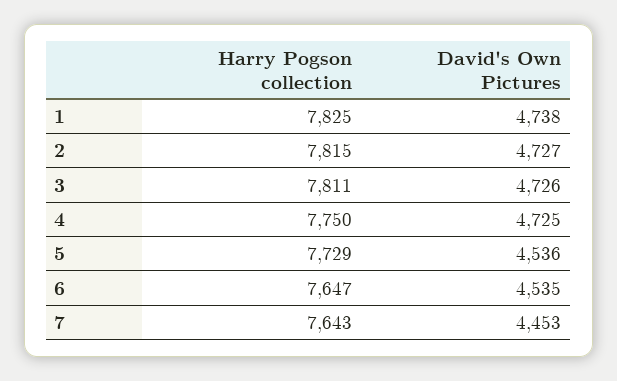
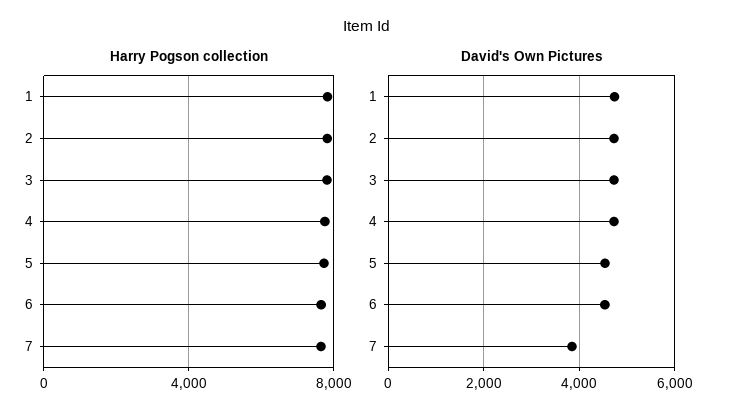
  {
    "Harry Pogson collection": {
      "1": 7825,
      "2": 7815,
      "3": 7811,
      "4": 7750,
      "5": 7729,
      "6": 7647,
      "7": 7643
    },
    "David's Own Pictures": {
      "1": 4738,
      "2": 4727,
      "3": 4726,
      "4": 4725,
      "5": 4536,
      "6": 4535,
-     "7": 4453
+     "7": 3800
    }
  }

